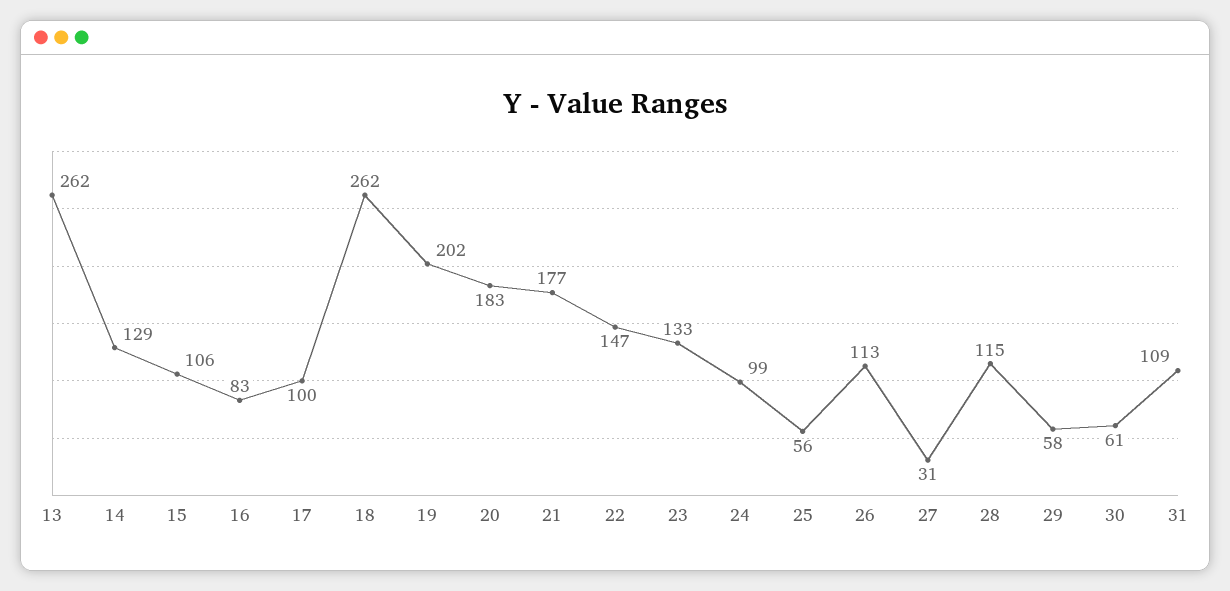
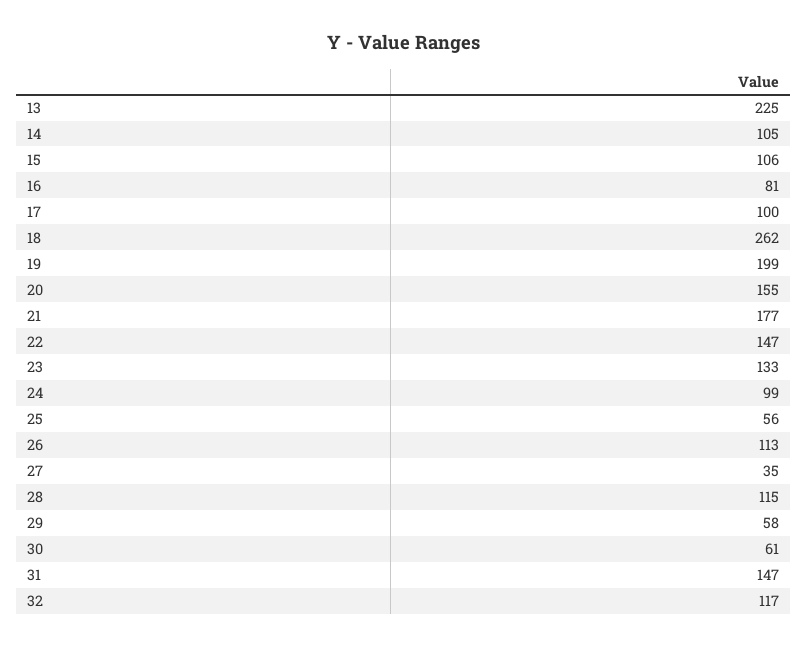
  {
-   "13": 262,
+   "13": 225,
-   "14": 129,
+   "14": 105,
    "15": 106,
-   "16": 83,
+   "16": 81,
    "17": 100,
    "18": 262,
-   "19": 202,
+   "19": 199,
-   "20": 183,
+   "20": 155,
    "21": 177,
    "22": 147,
    "23": 133,
    "24": 99,
    "25": 56,
    "26": 113,
-   "27": 31,
+   "27": 35,
    "28": 115,
    "29": 58,
    "30": 61,
-   "31": 109
+   "31": 147,
+   "32": 117
  }

